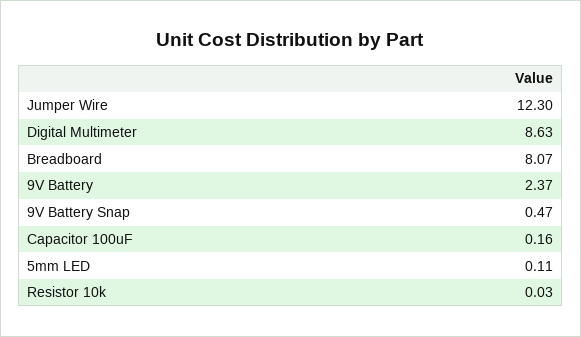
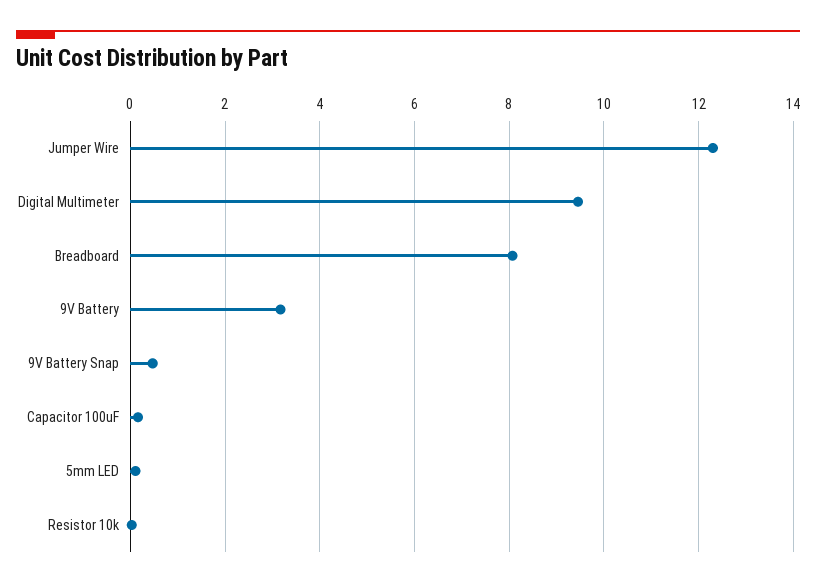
  {
    "Jumper Wire": 12.3,
-   "Digital Multimeter": 8.63,
+   "Digital Multimeter": 9.4,
    "Breadboard": 8.07,
-   "9V Battery": 2.37,
+   "9V Battery": 3.2,
    "9V Battery Snap": 0.47,
    "Capacitor 100uF": 0.16,
    "5mm LED": 0.11,
    "Resistor 10k": 0.03
  }

